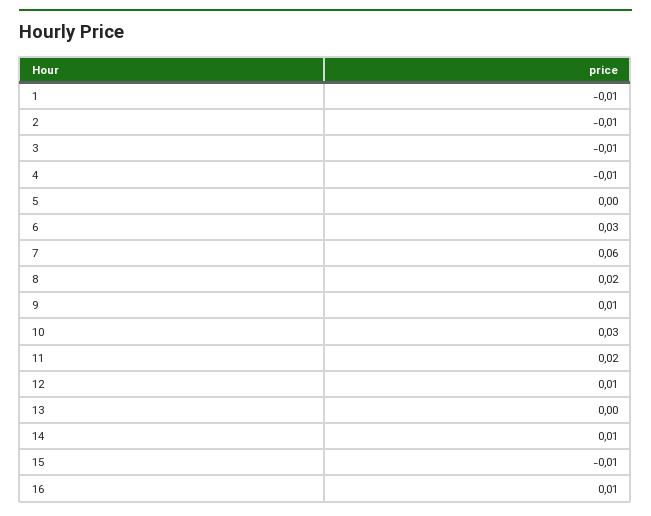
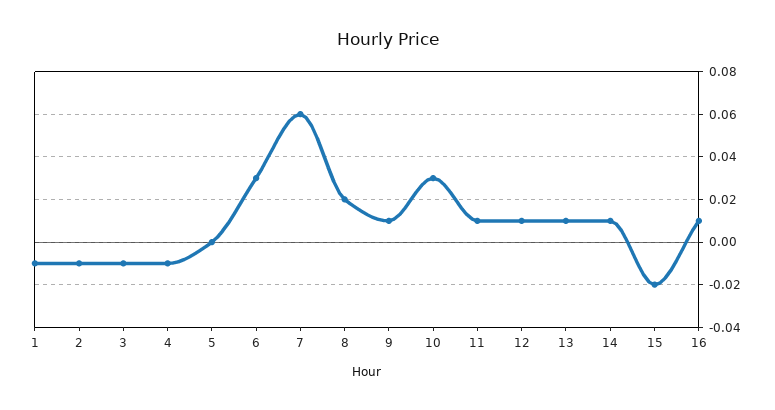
  {
    "1": -0.01,
    "2": -0.01,
    "3": -0.01,
    "4": -0.01,
    "5": 0,
    "6": 0.03,
    "7": 0.06,
    "8": 0.02,
    "9": 0.01,
    "10": 0.03,
-   "11": 0.02,
+   "11": 0.01,
    "12": 0.01,
-   "13": 0,
+   "13": 0.01,
    "14": 0.01,
-   "15": -0.01,
+   "15": -0.02,
    "16": 0.01
  }

